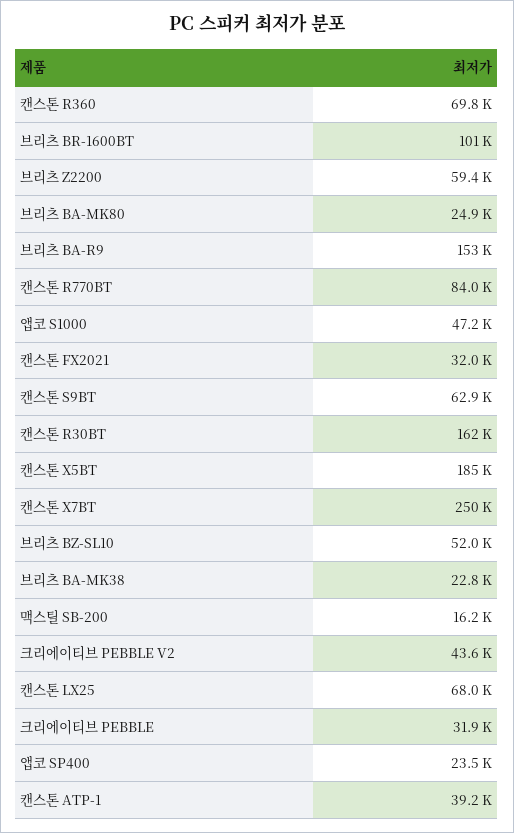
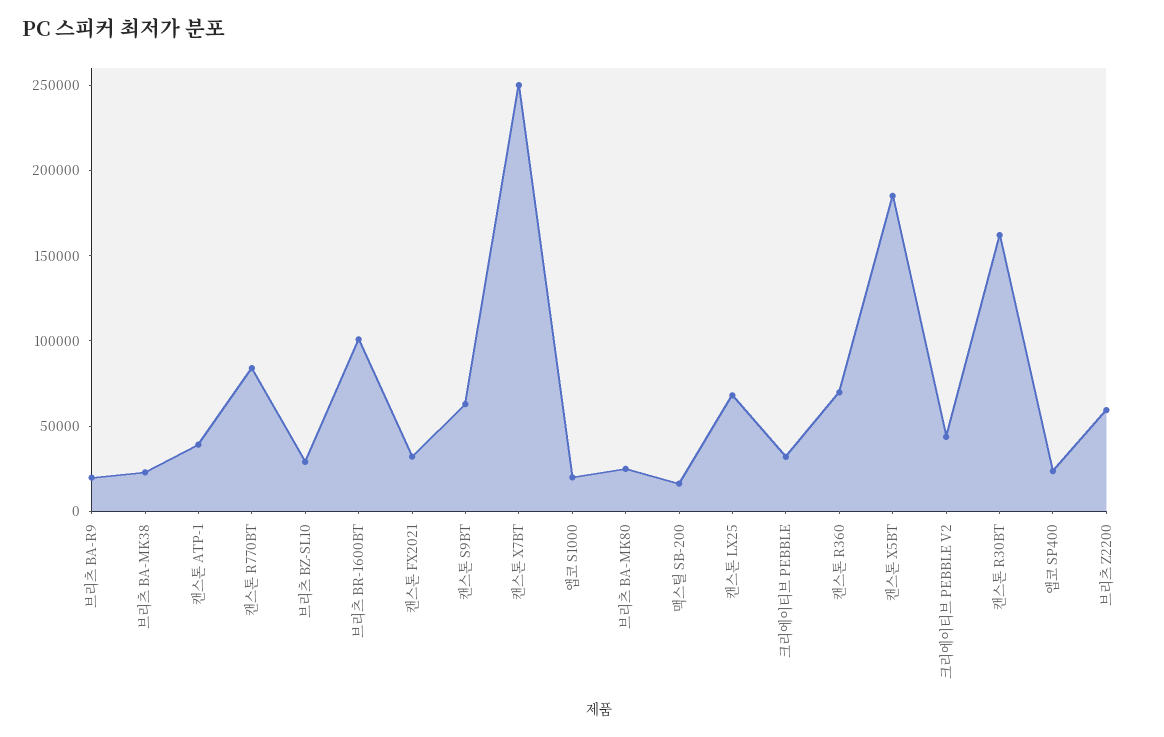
  {
    "캔스톤 R360": 69800,
    "브리츠 BR-1600BT": 101000,
    "브리츠 Z2200": 59400,
    "브리츠 BA-MK80": 24900,
-   "브리츠 BA-R9": 153000,
+   "브리츠 BA-R9": 20000,
    "캔스톤 R770BT": 84000,
-   "앱코 S1000": 47200,
+   "앱코 S1000": 20000,
    "캔스톤 FX2021": 32000,
    "캔스톤 S9BT": 62900,
    "캔스톤 R30BT": 162000,
    "캔스톤 X5BT": 185000,
    "캔스톤 X7BT": 250000,
-   "브리츠 BZ-SL10": 52000,
+   "브리츠 BZ-SL10": 30000,
    "브리츠 BA-MK38": 22800,
    "맥스틸 SB-200": 16200,
    "크리에이티브 PEBBLE V2": 43600,
    "캔스톤 LX25": 68000,
    "크리에이티브 PEBBLE": 31900,
    "앱코 SP400": 23500,
    "캔스톤 ATP-1": 39200
  }

